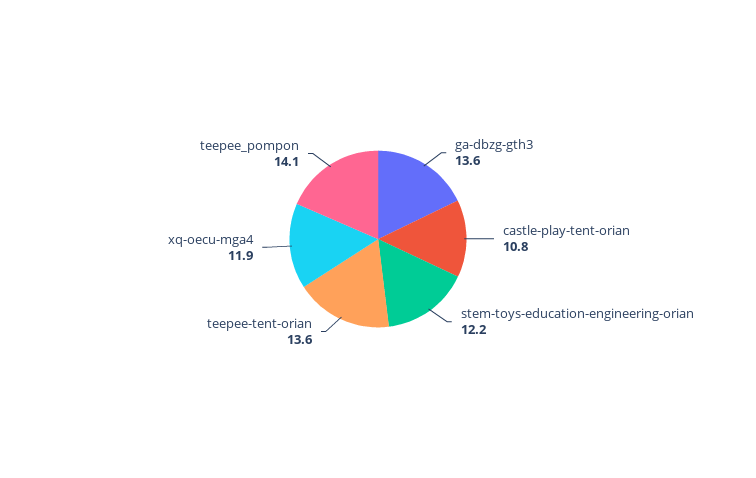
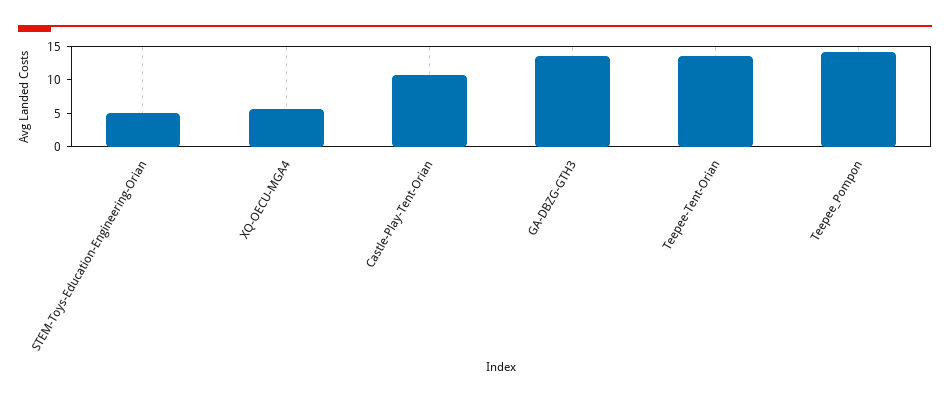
  {
    "ga-dbzg-gth3": 13.6,
    "castle-play-tent-orian": 10.8,
-   "stem-toys-education-engineering-orian": 12.2,
+   "stem-toys-education-engineering-orian": 5,
    "teepee-tent-orian": 13.6,
-   "xq-oecu-mga4": 11.9,
+   "xq-oecu-mga4": 5,
    "teepee_pompon": 14.1
  }

